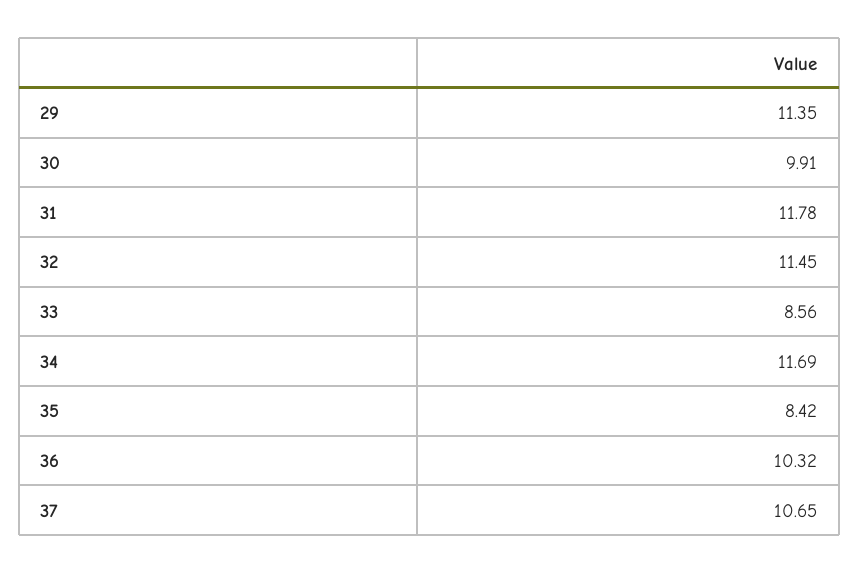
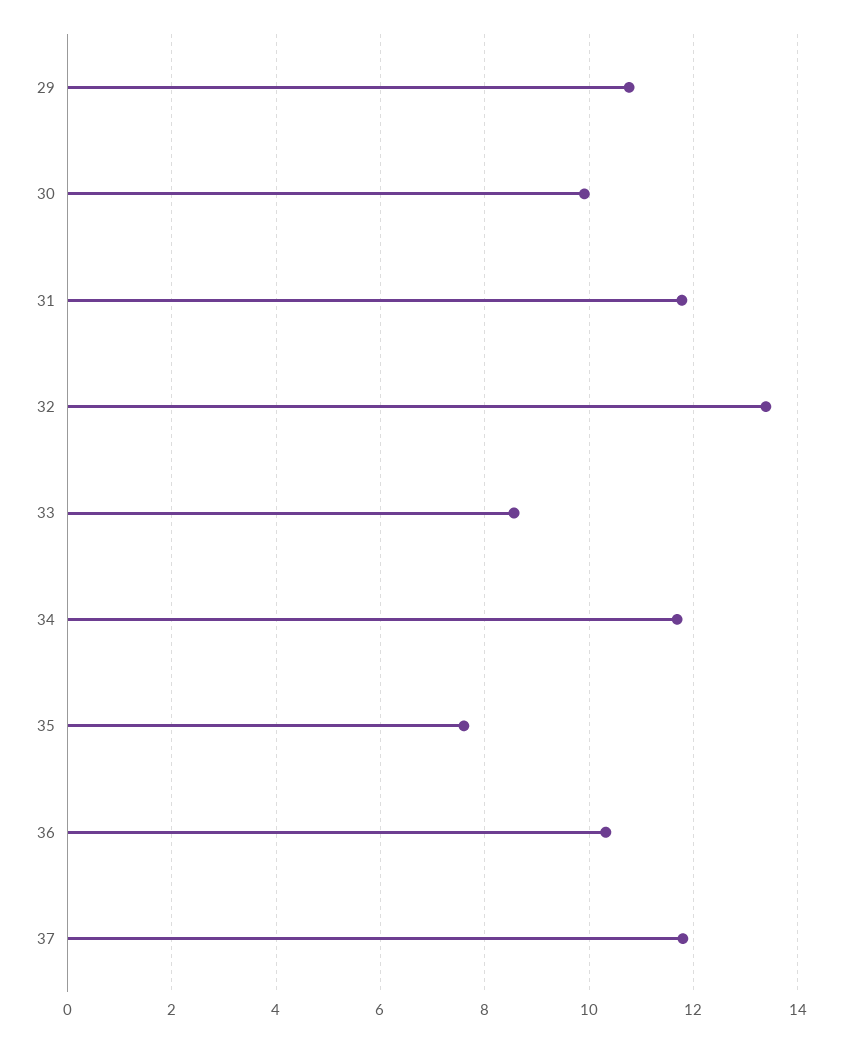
  {
-   "29": 11.35,
+   "29": 10.8,
    "30": 9.91,
    "31": 11.78,
-   "32": 11.45,
+   "32": 13.4,
    "33": 8.56,
    "34": 11.69,
-   "35": 8.42,
+   "35": 7.6,
    "36": 10.32,
-   "37": 10.65
+   "37": 11.8
  }

